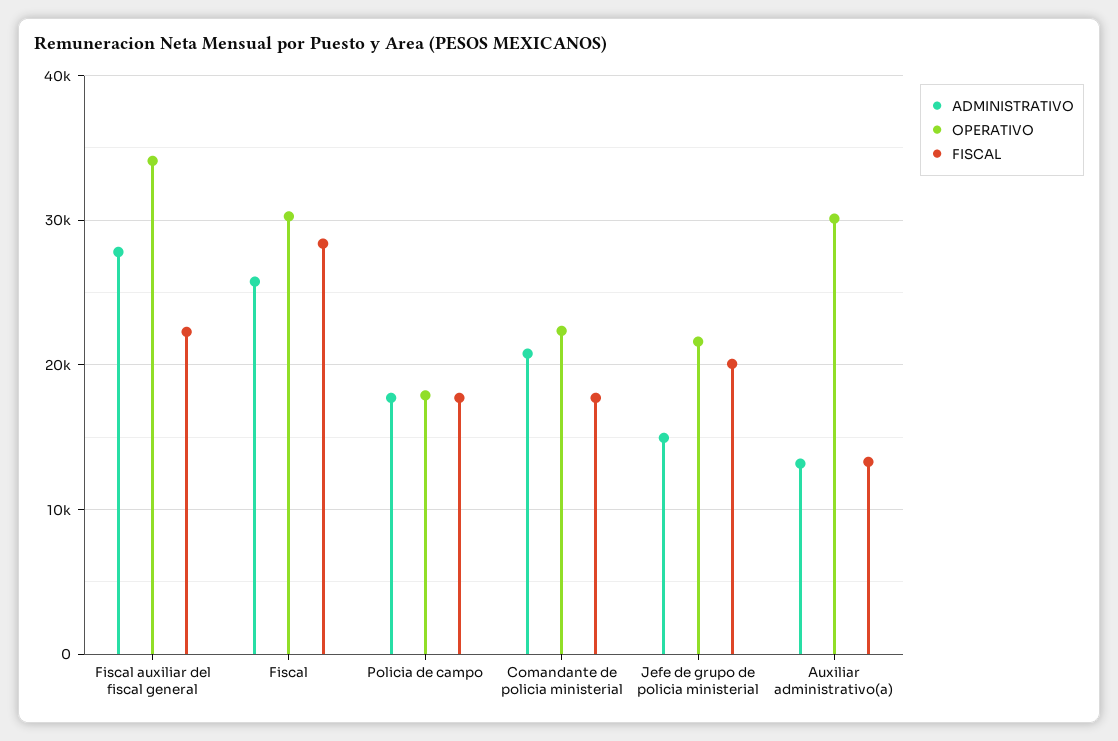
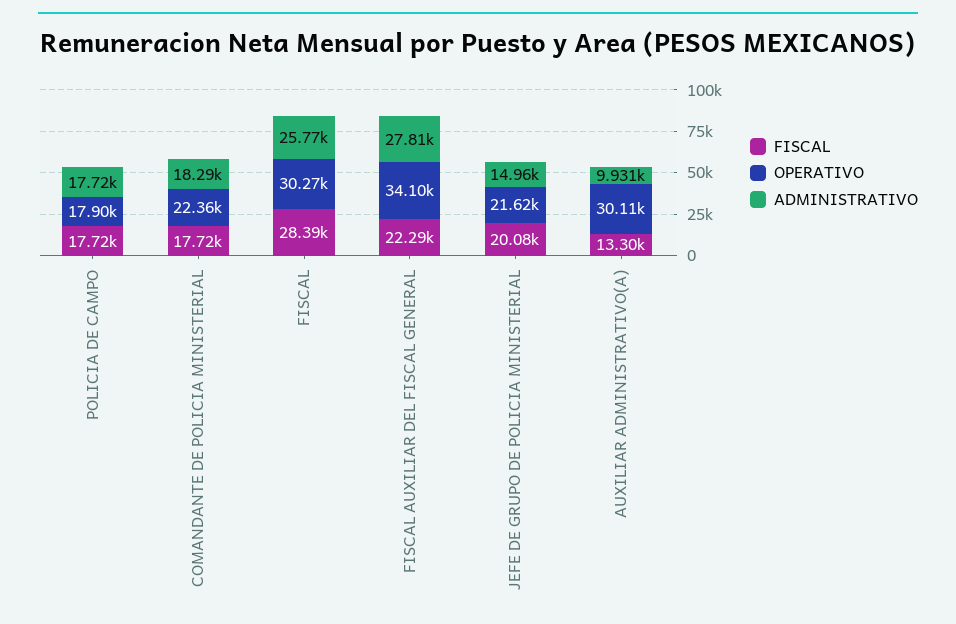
  {
    "ADMINISTRATIVO": {
      "Fiscal auxiliar del fiscal general": 27810,
      "Fiscal": 25770,
      "Policia de campo": 17720,
-     "Comandante de policia ministerial": 21000,
+     "Comandante de policia ministerial": 18290,
      "Jefe de grupo de policia ministerial": 14960,
-     "Auxiliar administrativo(a)": 13000
+     "Auxiliar administrativo(a)": 9931
    },
    "OPERATIVO": {
      "Fiscal auxiliar del fiscal general": 34100,
      "Fiscal": 30270,
      "Policia de campo": 17900,
      "Comandante de policia ministerial": 22360,
      "Jefe de grupo de policia ministerial": 21620,
      "Auxiliar administrativo(a)": 30110
    },
    "FISCAL": {
      "Fiscal auxiliar del fiscal general": 22290,
      "Fiscal": 28390,
      "Policia de campo": 17720,
      "Comandante de policia ministerial": 17720,
      "Jefe de grupo de policia ministerial": 20080,
      "Auxiliar administrativo(a)": 13300
    }
  }

